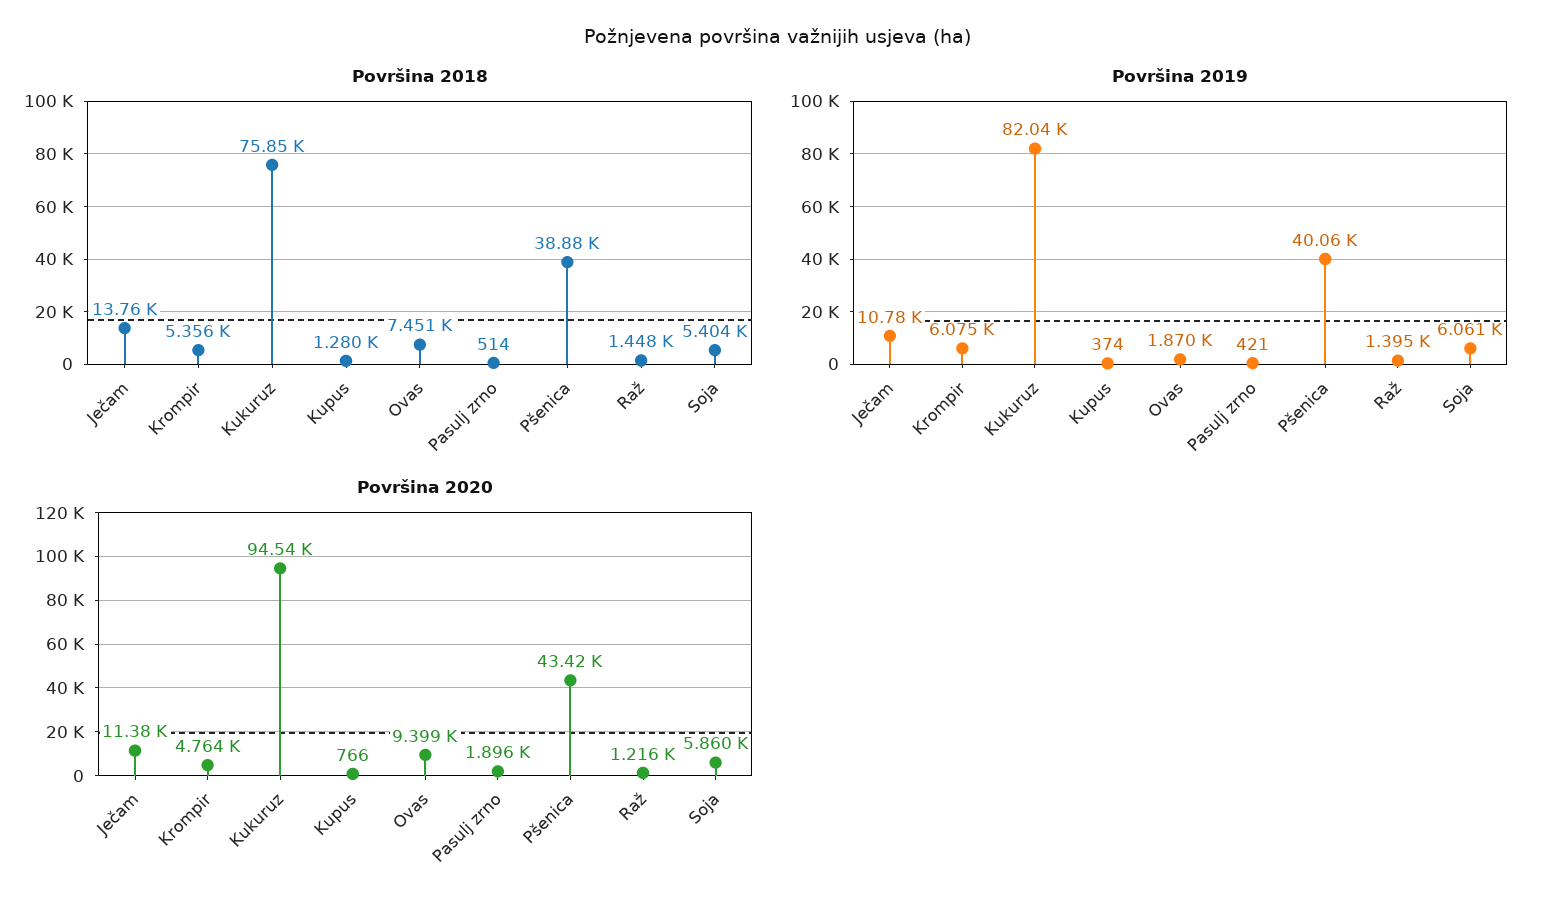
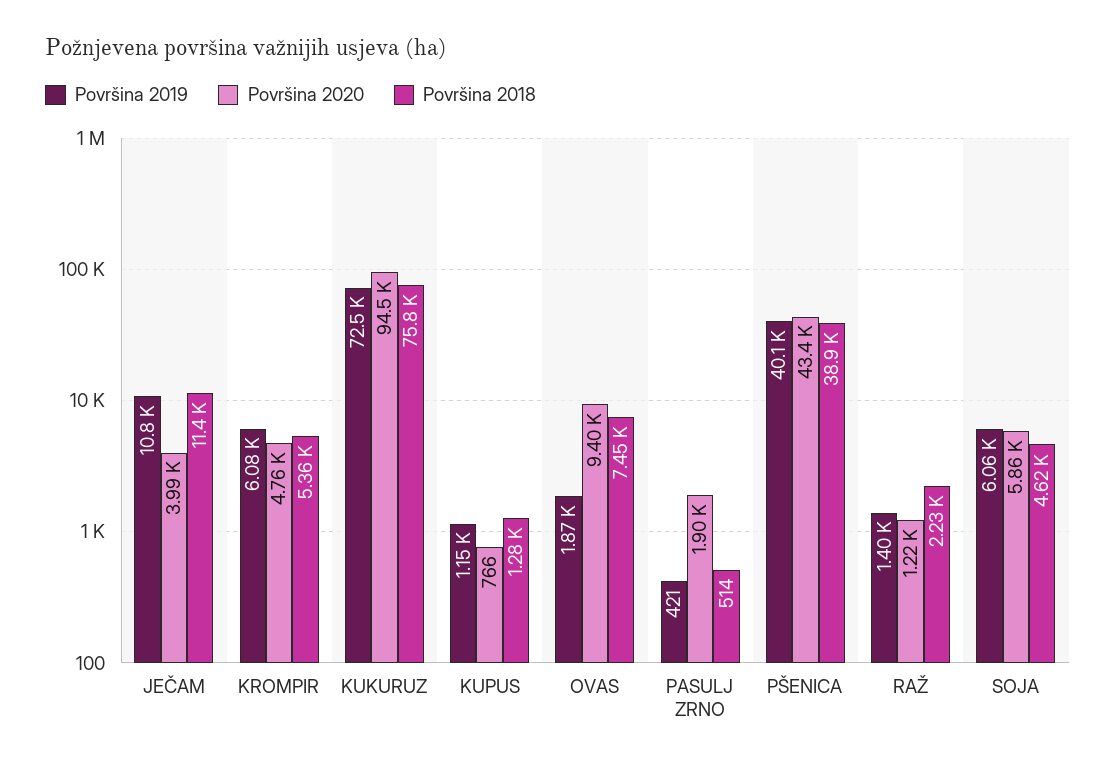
  {
    "Površina 2018": {
-     "Ječam": 13760,
+     "Ječam": 11400,
      "Krompir": 5356,
      "Kukuruz": 75850,
      "Kupus": 1280,
      "Ovas": 7451,
      "Pasulj zrno": 514,
      "Pšenica": 38880,
-     "Raž": 1448,
+     "Raž": 2230,
-     "Soja": 5404
+     "Soja": 4620
    },
    "Površina 2019": {
      "Ječam": 10780,
      "Krompir": 6075,
-     "Kukuruz": 82040,
+     "Kukuruz": 72500,
-     "Kupus": 374,
+     "Kupus": 1150,
      "Ovas": 1870,
      "Pasulj zrno": 421,
      "Pšenica": 40060,
      "Raž": 1395,
      "Soja": 6061
    },
    "Površina 2020": {
-     "Ječam": 11380,
+     "Ječam": 3990,
      "Krompir": 4764,
      "Kukuruz": 94540,
      "Kupus": 766,
      "Ovas": 9399,
      "Pasulj zrno": 1896,
      "Pšenica": 43420,
      "Raž": 1216,
      "Soja": 5860
    }
  }

